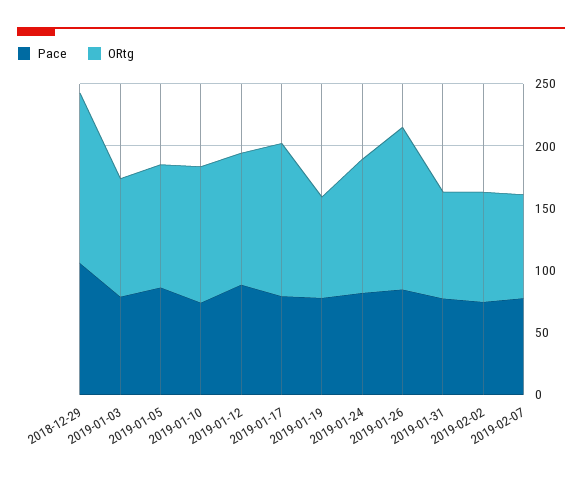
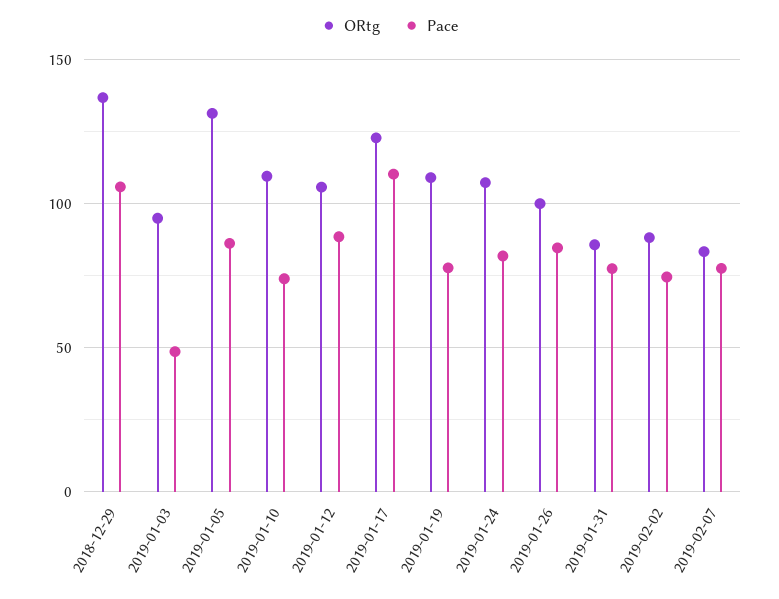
  {
    "Pace": {
      "2018-12-29": 105,
-     "2019-01-03": 80,
+     "2019-01-03": 50,
      "2019-01-05": 85,
      "2019-01-10": 75,
      "2019-01-12": 90,
-     "2019-01-17": 80,
+     "2019-01-17": 110,
      "2019-01-19": 80,
      "2019-01-24": 80,
      "2019-01-26": 85,
      "2019-01-31": 75,
      "2019-02-02": 75,
      "2019-02-07": 80
    },
    "ORtg": {
      "2018-12-29": 135,
      "2019-01-03": 95,
-     "2019-01-05": 100,
+     "2019-01-05": 130,
      "2019-01-10": 110,
      "2019-01-12": 105,
      "2019-01-17": 125,
-     "2019-01-19": 80,
+     "2019-01-19": 110,
      "2019-01-24": 105,
-     "2019-01-26": 130,
+     "2019-01-26": 100,
      "2019-01-31": 85,
      "2019-02-02": 90,
      "2019-02-07": 85
    }
  }

